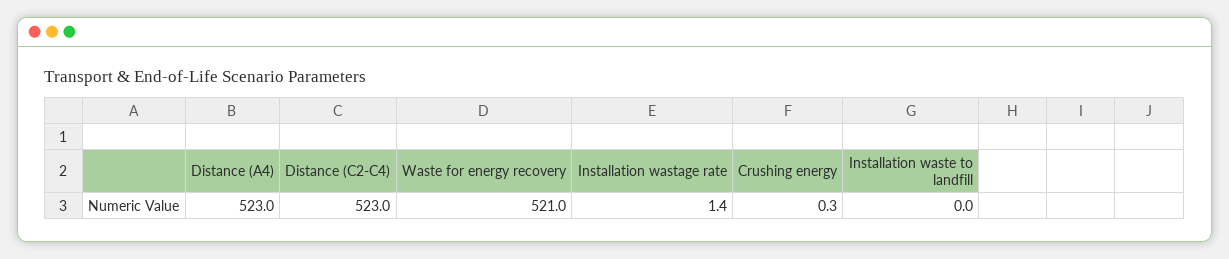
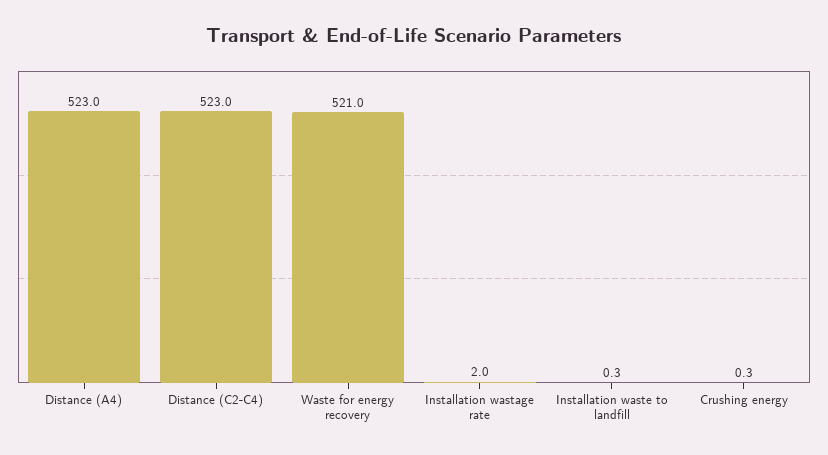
  {
    "Distance (A4)": 523,
    "Distance (C2-C4)": 523,
    "Waste for energy recovery": 521,
-   "Installation wastage rate": 1.4,
+   "Installation wastage rate": 2,
    "Crushing energy": 0.3,
-   "Installation waste to landfill": 0
+   "Installation waste to landfill": 0.3
  }

